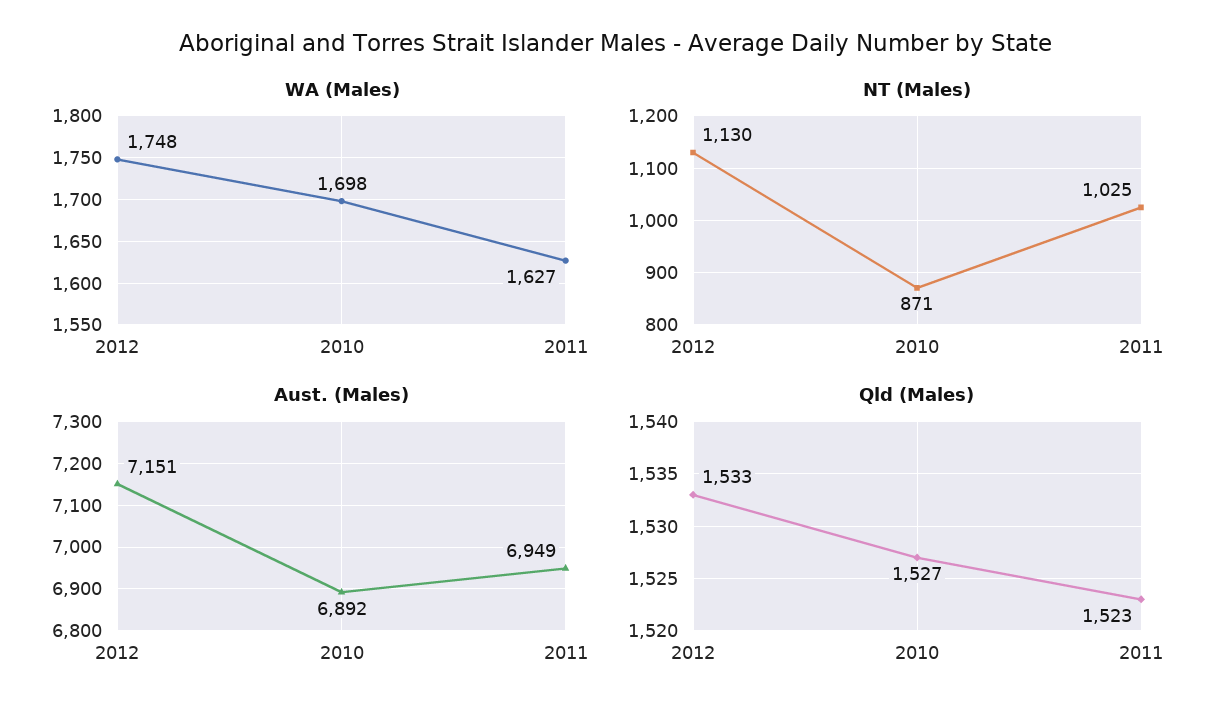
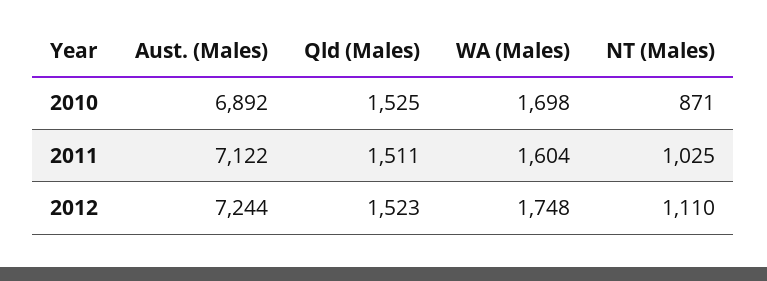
  {
    "WA (Males)": {
      "2012": 1748,
      "2010": 1698,
-     "2011": 1627
+     "2011": 1604
    },
    "NT (Males)": {
-     "2012": 1130,
+     "2012": 1110,
      "2010": 871,
      "2011": 1025
    },
    "Aust. (Males)": {
-     "2012": 7151,
+     "2012": 7244,
      "2010": 6892,
-     "2011": 6949
+     "2011": 7122
    },
    "Qld (Males)": {
-     "2012": 1533,
+     "2012": 1523,
-     "2010": 1527,
+     "2010": 1525,
-     "2011": 1523
+     "2011": 1511
    }
  }

